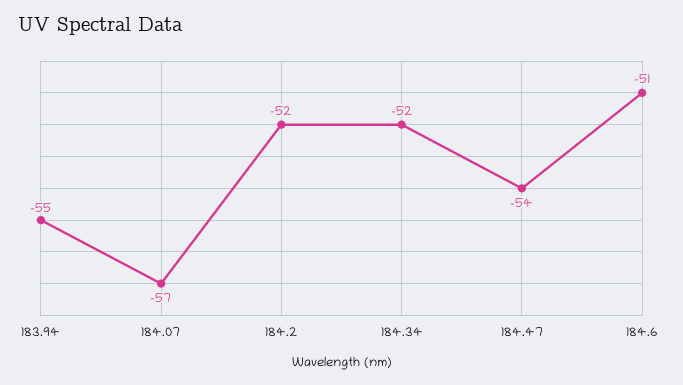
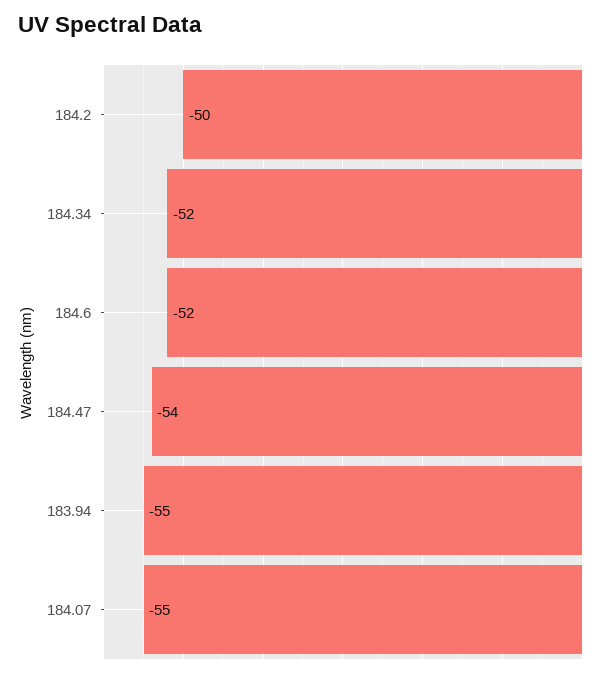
  {
    "183.94": -55,
-   "184.07": -57,
+   "184.07": -55,
-   "184.2": -52,
+   "184.2": -50,
    "184.34": -52,
    "184.47": -54,
-   "184.6": -51
+   "184.6": -52
  }

